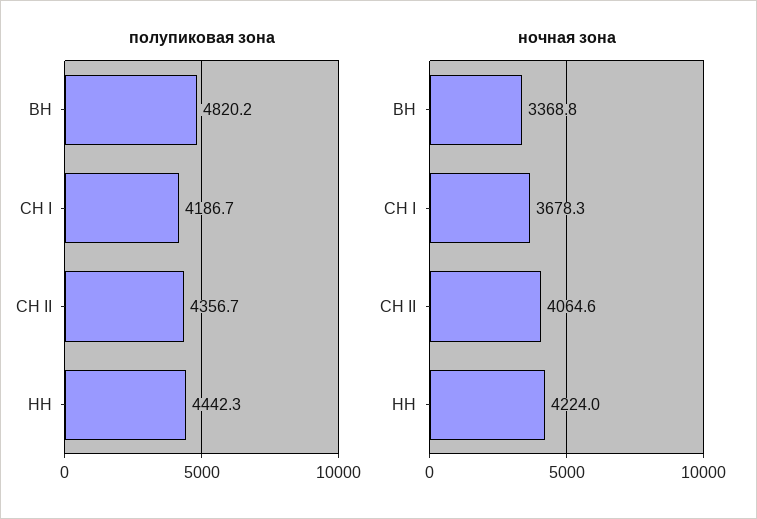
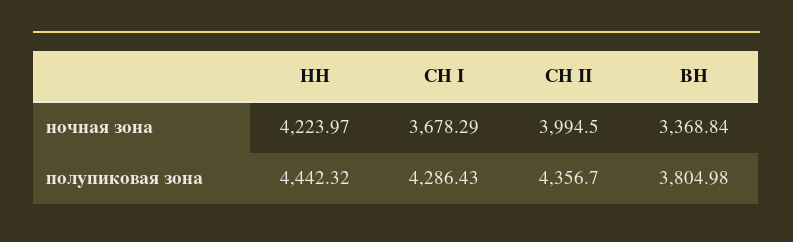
  {
    "полупиковая зона": {
-     "ВН": 4820.2,
+     "ВН": 3804.98,
-     "СН I": 4186.7,
+     "СН I": 4286.43,
      "СН II": 4356.7,
      "НН": 4442.32
    },
    "ночная зона": {
      "ВН": 3368.84,
      "СН I": 3678.29,
-     "СН II": 4064.6,
+     "СН II": 3994.5,
      "НН": 4223.97
    }
  }

